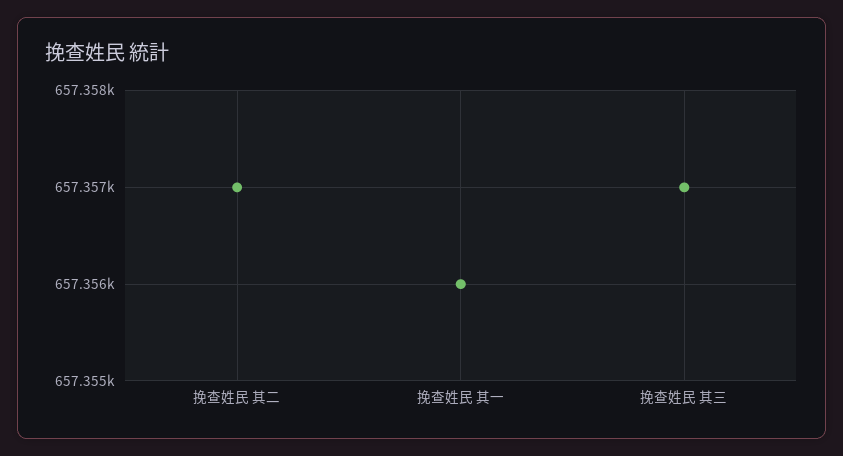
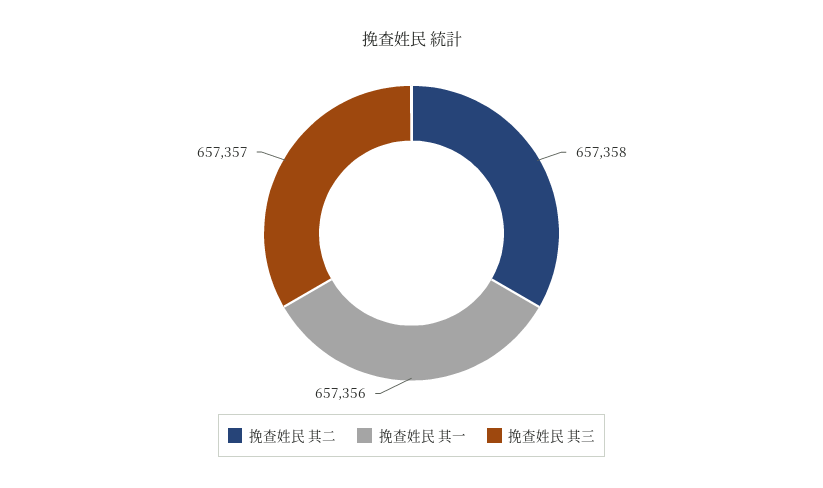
  {
-   "挽查姓民 其二": 657357,
+   "挽查姓民 其二": 657358,
    "挽查姓民 其一": 657356,
    "挽查姓民 其三": 657357
  }

